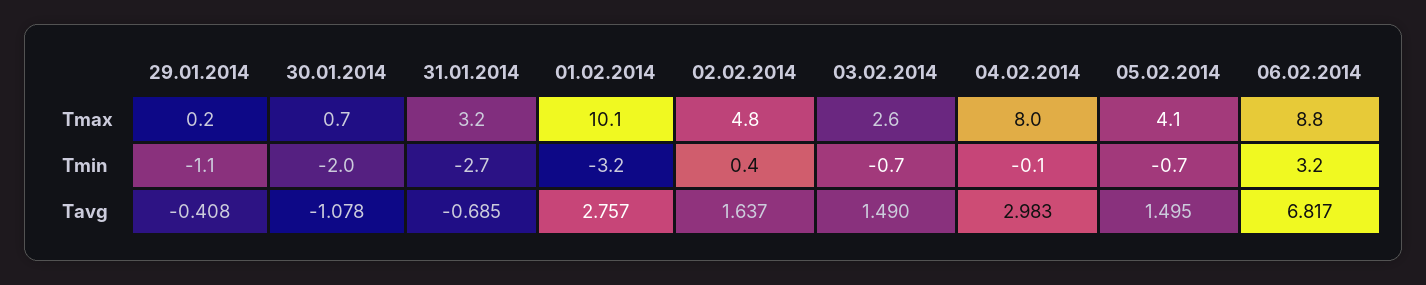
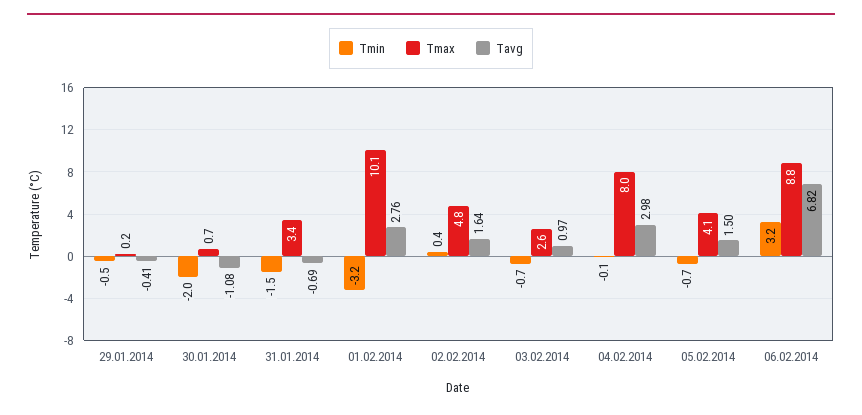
  {
    "Tmax": {
      "29.01.2014": 0.2,
      "30.01.2014": 0.7,
-     "31.01.2014": 3.2,
+     "31.01.2014": 3.4,
      "01.02.2014": 10.1,
      "02.02.2014": 4.8,
      "03.02.2014": 2.6,
      "04.02.2014": 8,
      "05.02.2014": 4.1,
      "06.02.2014": 8.8
    },
    "Tmin": {
-     "29.01.2014": -1.1,
+     "29.01.2014": -0.5,
      "30.01.2014": -2,
-     "31.01.2014": -2.7,
+     "31.01.2014": -1.5,
      "01.02.2014": -3.2,
      "02.02.2014": 0.4,
      "03.02.2014": -0.7,
      "04.02.2014": -0.1,
      "05.02.2014": -0.7,
      "06.02.2014": 3.2
    },
    "Tavg": {
      "29.01.2014": -0.408,
      "30.01.2014": -1.078,
      "31.01.2014": -0.685,
      "01.02.2014": 2.757,
      "02.02.2014": 1.637,
-     "03.02.2014": 1.49,
+     "03.02.2014": 0.97,
      "04.02.2014": 2.983,
      "05.02.2014": 1.495,
      "06.02.2014": 6.817
    }
  }

